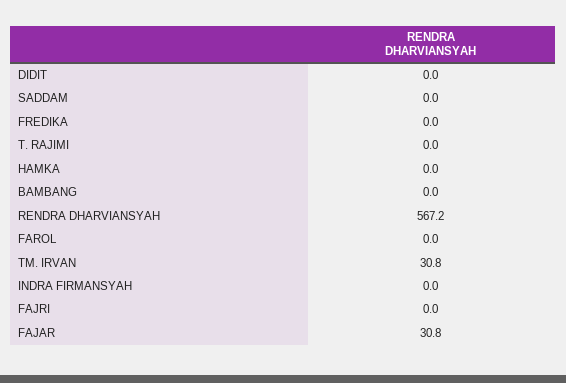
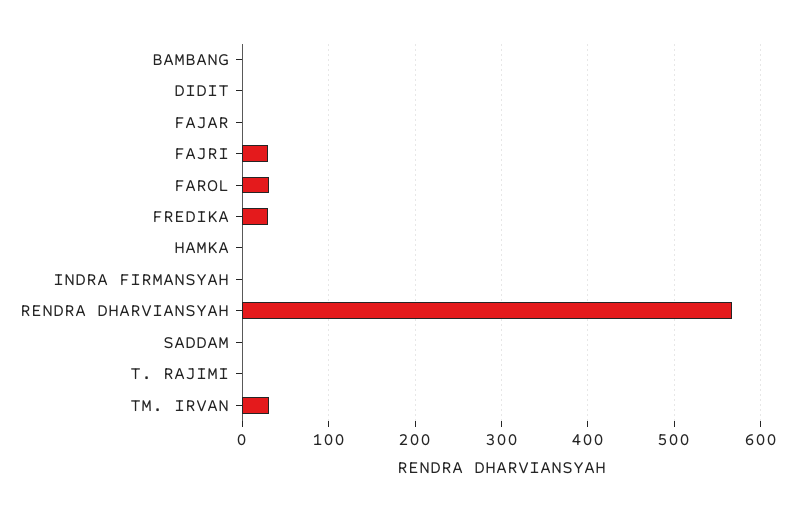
  {
    "DIDIT": 0,
    "SADDAM": 0,
-   "FREDIKA": 0,
+   "FREDIKA": 30,
    "T. RAJIMI": 0,
    "HAMKA": 0,
    "BAMBANG": 0,
    "RENDRA DHARVIANSYAH": 567.2,
-   "FAROL": 0,
+   "FAROL": 30,
    "TM. IRVAN": 30.8,
    "INDRA FIRMANSYAH": 0,
-   "FAJRI": 0,
+   "FAJRI": 30,
-   "FAJAR": 30.8
+   "FAJAR": 0
  }

